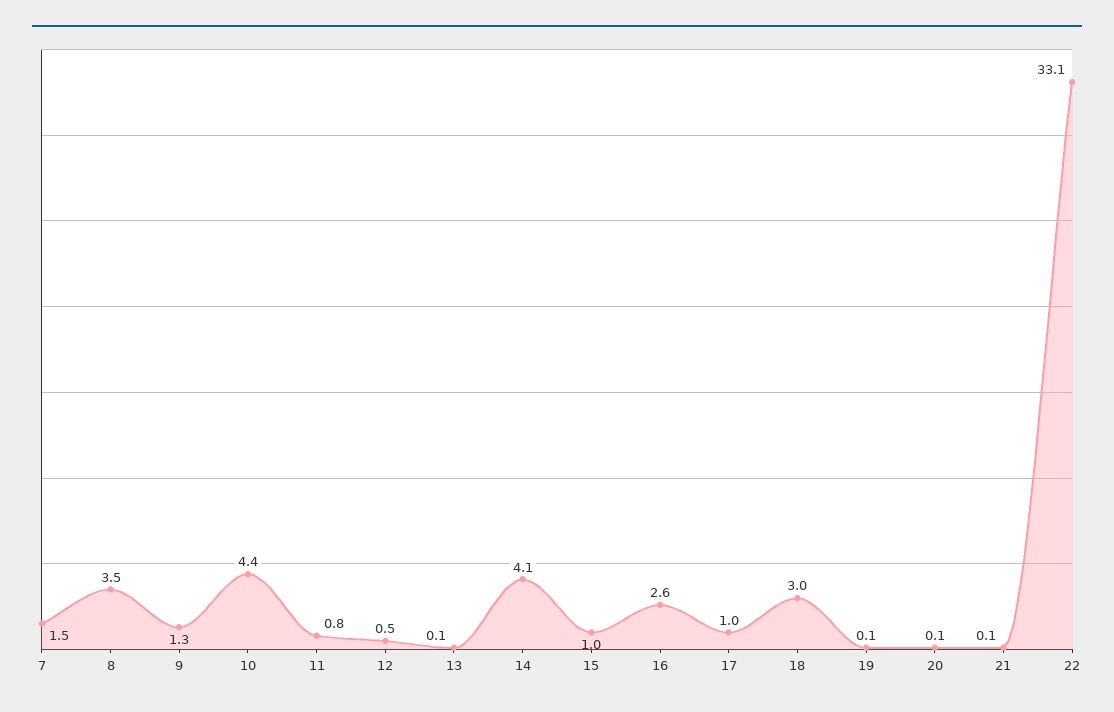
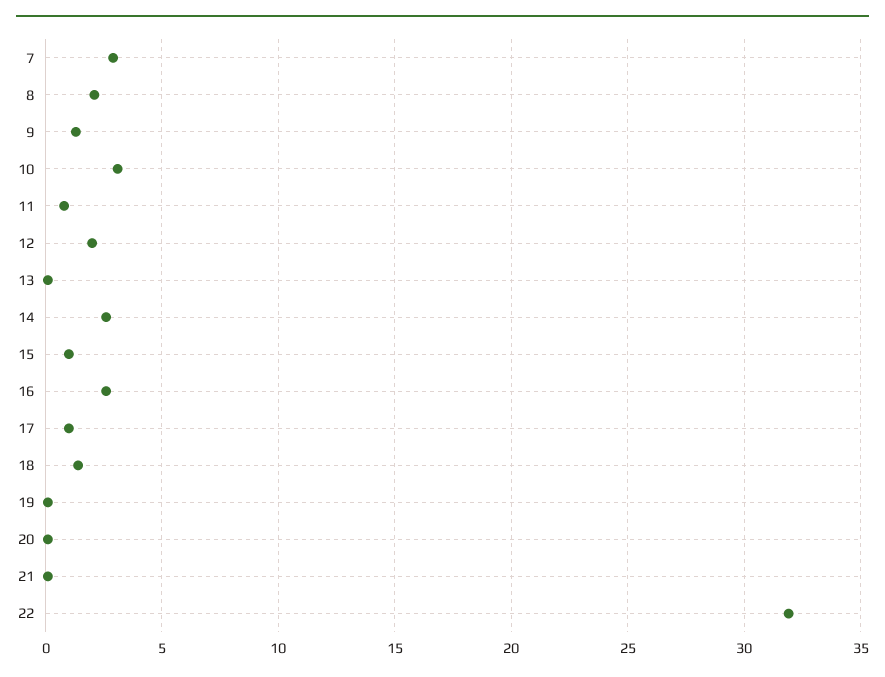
  {
-   "7": 1.5,
+   "7": 3,
-   "8": 3.5,
+   "8": 2,
    "9": 1.3,
-   "10": 4.4,
+   "10": 3,
    "11": 0.8,
-   "12": 0.5,
+   "12": 2,
    "13": 0.1,
-   "14": 4.1,
+   "14": 2.5,
    "15": 1,
    "16": 2.6,
    "17": 1,
-   "18": 3,
+   "18": 1.5,
    "19": 0.1,
    "20": 0.1,
    "21": 0.1,
-   "22": 33.1
+   "22": 32
  }

